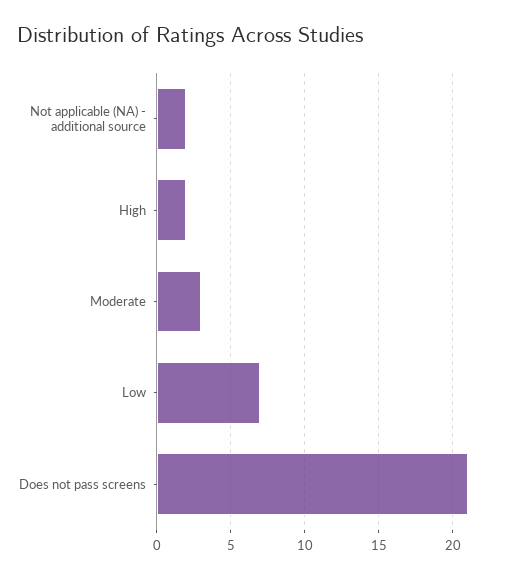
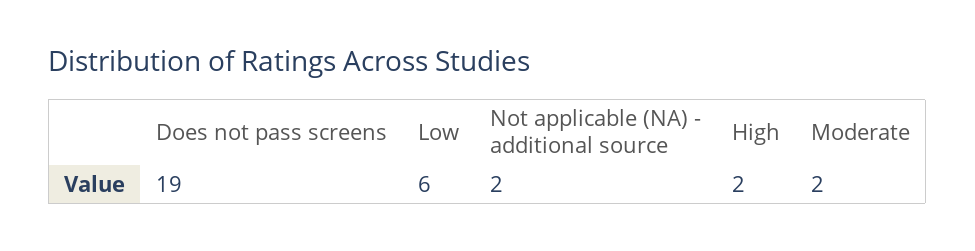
  {
    "Not applicable (NA) - additional source": 2,
    "High": 2,
-   "Moderate": 3,
+   "Moderate": 2,
-   "Low": 7,
+   "Low": 6,
-   "Does not pass screens": 21
+   "Does not pass screens": 19
  }

